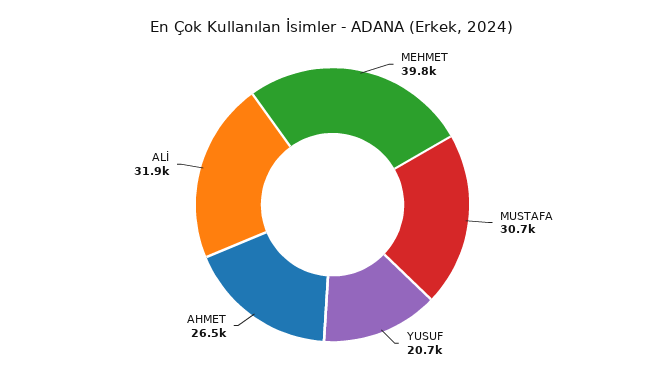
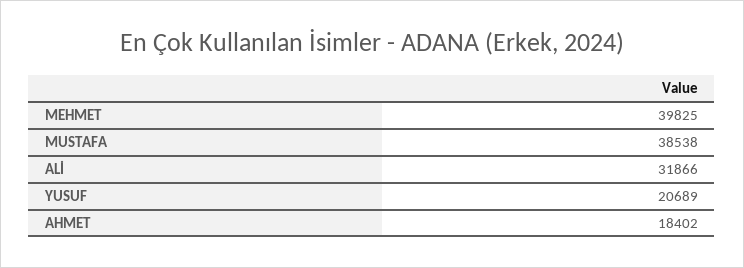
  {
    "MEHMET": 39825,
-   "MUSTAFA": 30700,
+   "MUSTAFA": 38538,
    "YUSUF": 20689,
-   "AHMET": 26500,
+   "AHMET": 18402,
    "ALİ": 31866
  }

